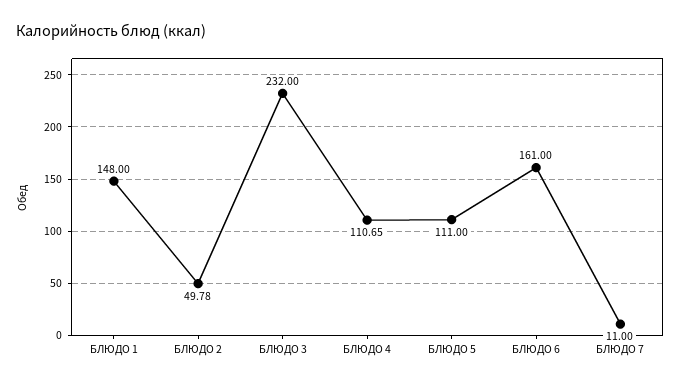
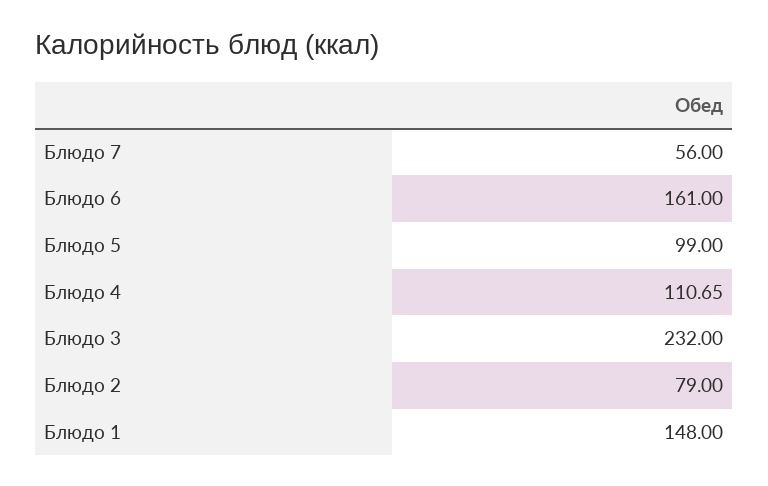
  {
    "БЛЮДО 1": 148,
-   "БЛЮДО 2": 49.78,
+   "БЛЮДО 2": 79,
    "БЛЮДО 3": 232,
    "БЛЮДО 4": 110.65,
-   "БЛЮДО 5": 111,
+   "БЛЮДО 5": 99,
    "БЛЮДО 6": 161,
-   "БЛЮДО 7": 11
+   "БЛЮДО 7": 56
  }

